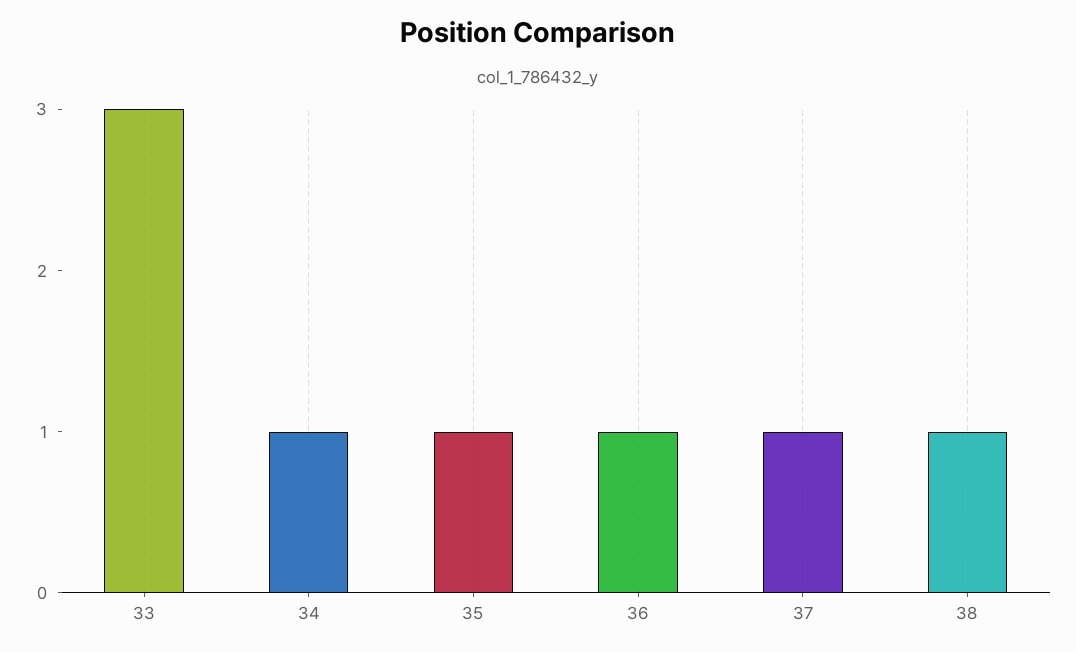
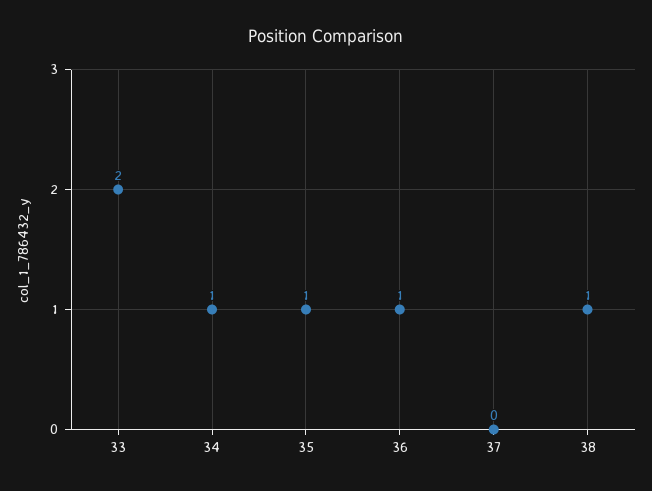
  {
-   "33": 3,
+   "33": 2,
    "34": 1,
    "35": 1,
    "36": 1,
-   "37": 1,
+   "37": 0,
    "38": 1
  }

